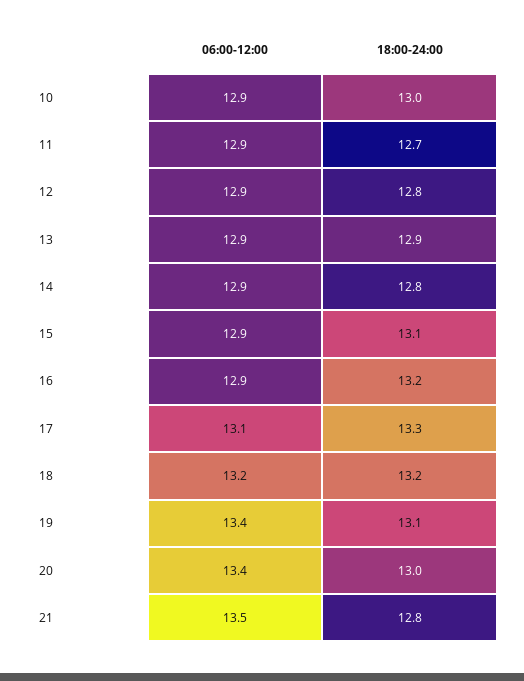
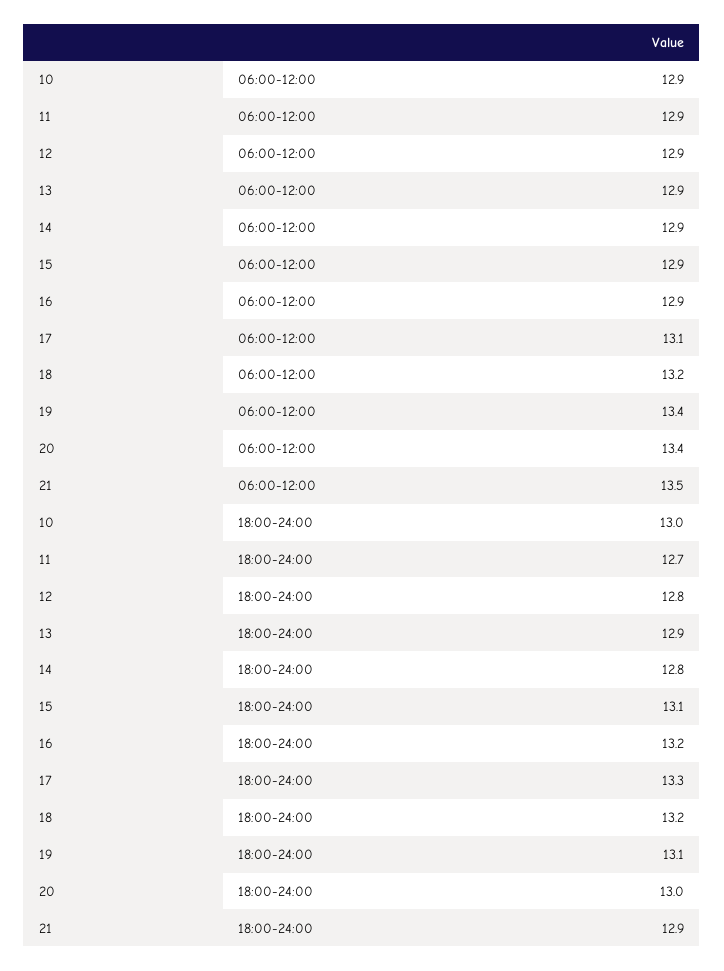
  {
    "06:00-12:00": {
      "10": 12.9,
      "11": 12.9,
      "12": 12.9,
      "13": 12.9,
      "14": 12.9,
      "15": 12.9,
      "16": 12.9,
      "17": 13.1,
      "18": 13.2,
      "19": 13.4,
      "20": 13.4,
      "21": 13.5
    },
    "18:00-24:00": {
      "10": 13,
      "11": 12.7,
      "12": 12.8,
      "13": 12.9,
      "14": 12.8,
      "15": 13.1,
      "16": 13.2,
      "17": 13.3,
      "18": 13.2,
      "19": 13.1,
      "20": 13,
-     "21": 12.8
+     "21": 12.9
    }
  }

